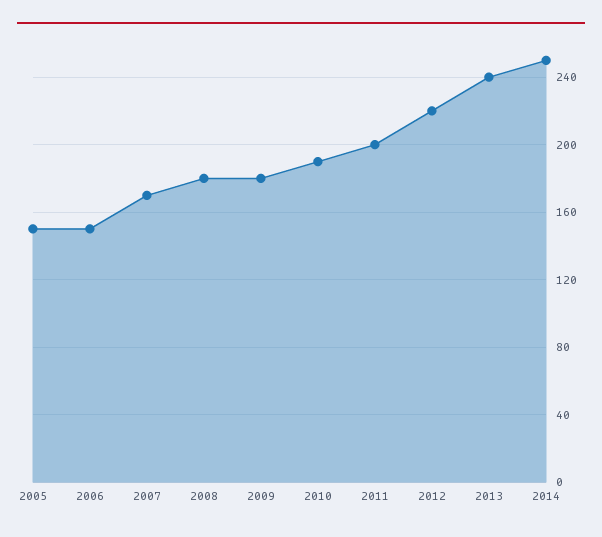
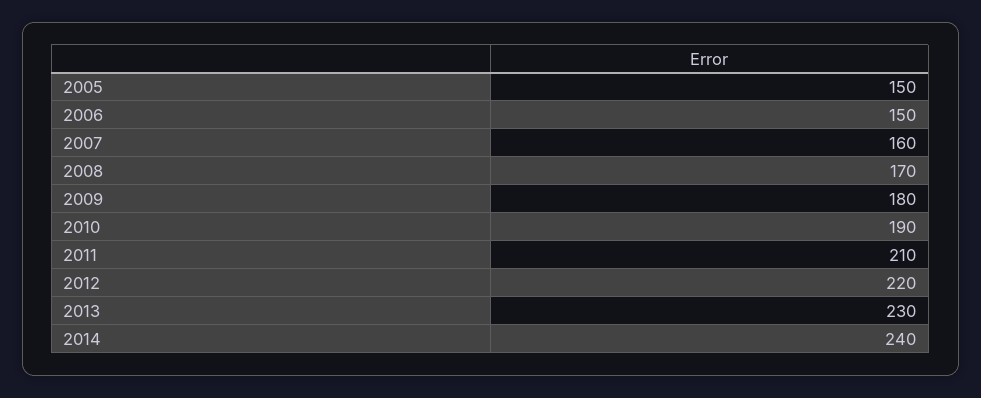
  {
    "2005": 150,
    "2006": 150,
-   "2007": 170,
+   "2007": 160,
-   "2008": 180,
+   "2008": 170,
    "2009": 180,
    "2010": 190,
-   "2011": 200,
+   "2011": 210,
    "2012": 220,
-   "2013": 240,
+   "2013": 230,
-   "2014": 250
+   "2014": 240
  }

